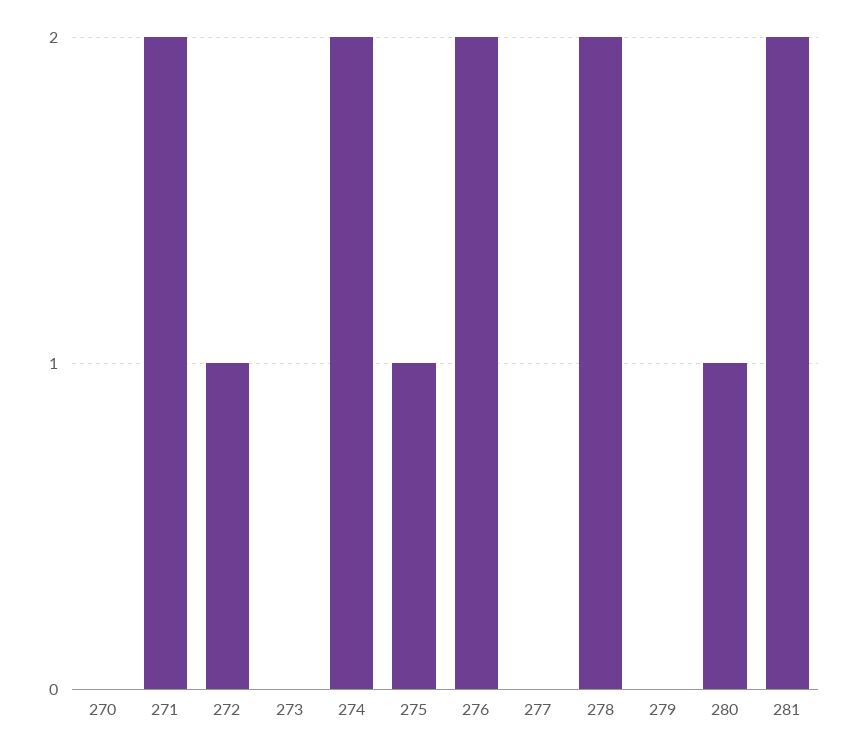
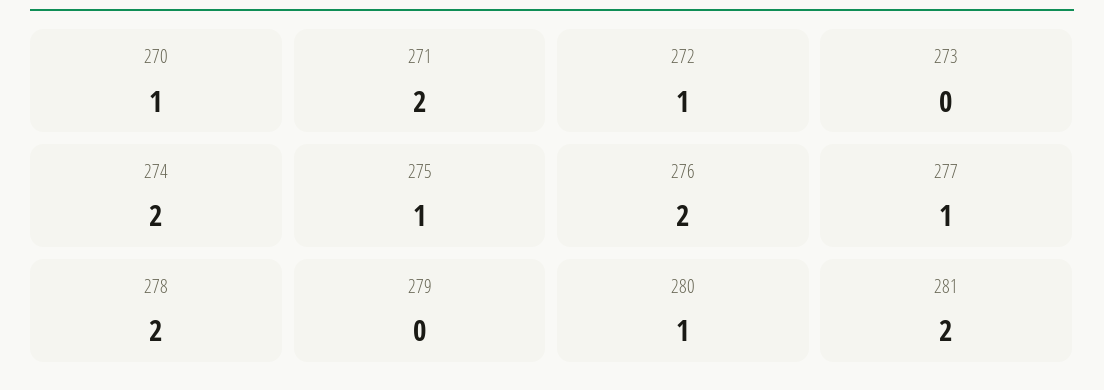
  {
-   "270": 0,
+   "270": 1,
    "271": 2,
    "272": 1,
    "273": 0,
    "274": 2,
    "275": 1,
    "276": 2,
-   "277": 0,
+   "277": 1,
    "278": 2,
    "279": 0,
    "280": 1,
    "281": 2
  }

